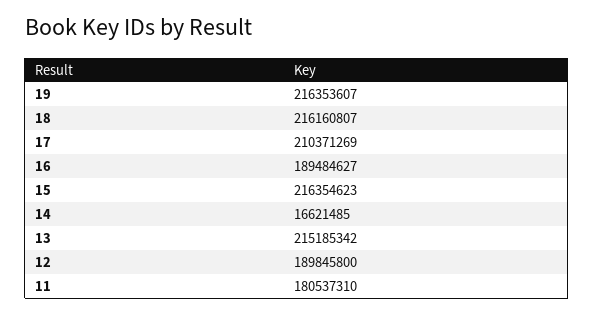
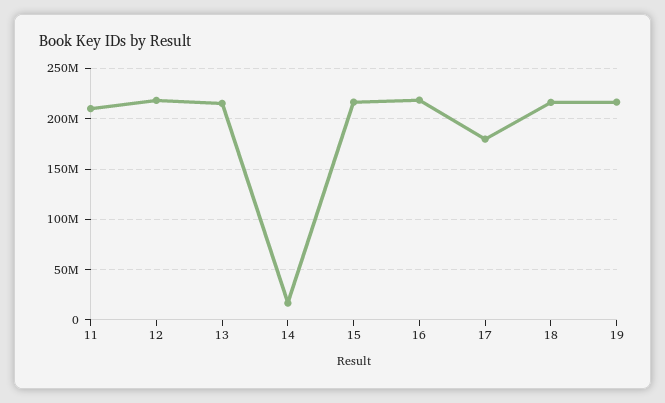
  {
    "19": 216353607,
    "18": 216160807,
-   "17": 210371269,
+   "17": 180000000,
-   "16": 189484627,
+   "16": 220000000,
    "15": 216354623,
    "14": 16621485,
    "13": 215185342,
-   "12": 189845800,
+   "12": 220000000,
-   "11": 180537310
+   "11": 210000000
  }

